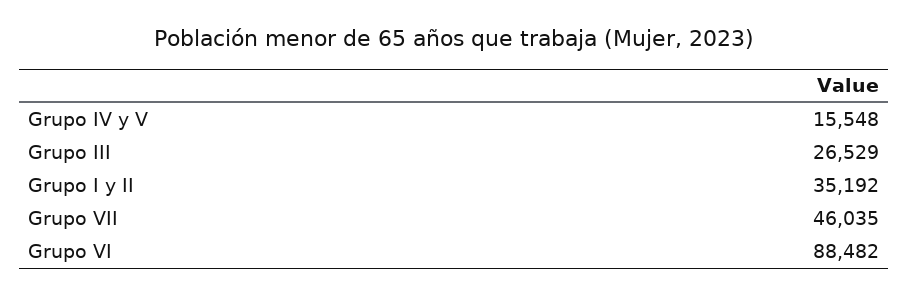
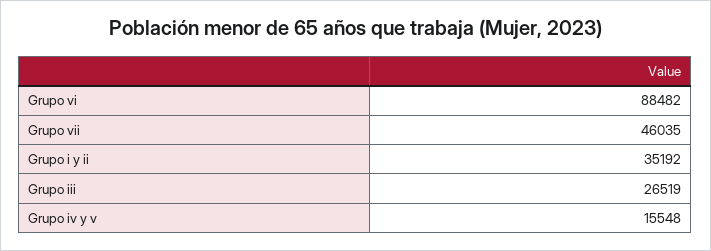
  {
    "Grupo IV y V": 15548,
-   "Grupo III": 26529,
+   "Grupo III": 26519,
    "Grupo I y II": 35192,
    "Grupo VII": 46035,
    "Grupo VI": 88482
  }

